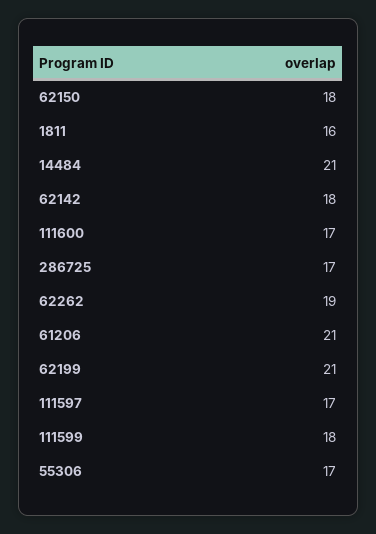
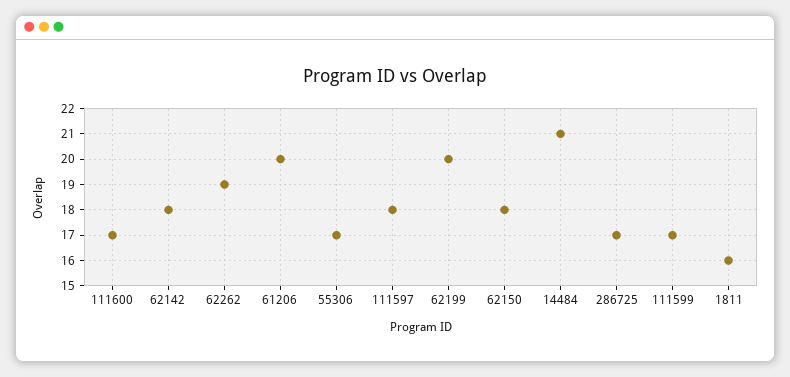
  {
    "62150": 18,
    "1811": 16,
    "14484": 21,
    "62142": 18,
    "111600": 17,
    "286725": 17,
    "62262": 19,
-   "61206": 21,
+   "61206": 20,
-   "62199": 21,
+   "62199": 20,
-   "111597": 17,
+   "111597": 18,
-   "111599": 18,
+   "111599": 17,
    "55306": 17
  }

